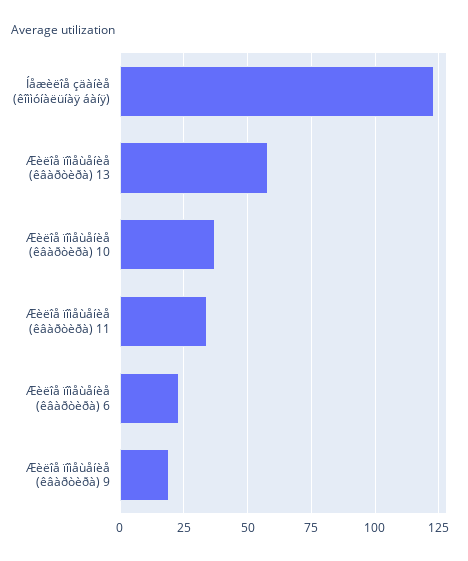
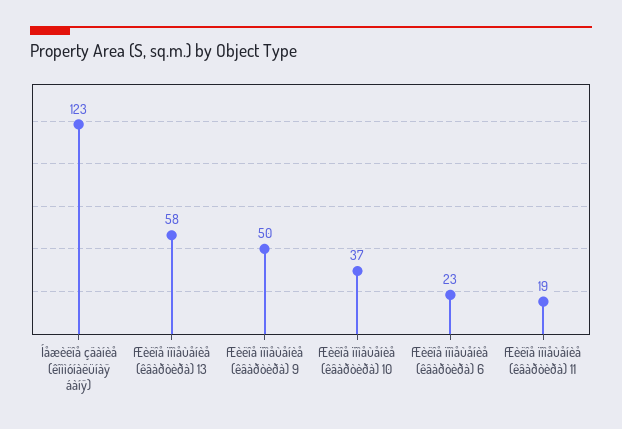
  {
    "Íåæèëîå çäàíèå (êîììóíàëüíàÿ áàíÿ)": 123,
    "Æèëîå ïîìåùåíèå (êâàðòèðà) 13": 58,
    "Æèëîå ïîìåùåíèå (êâàðòèðà) 10": 37,
-   "Æèëîå ïîìåùåíèå (êâàðòèðà) 11": 35,
+   "Æèëîå ïîìåùåíèå (êâàðòèðà) 11": 19,
    "Æèëîå ïîìåùåíèå (êâàðòèðà) 6": 23,
-   "Æèëîå ïîìåùåíèå (êâàðòèðà) 9": 20
+   "Æèëîå ïîìåùåíèå (êâàðòèðà) 9": 50
  }

